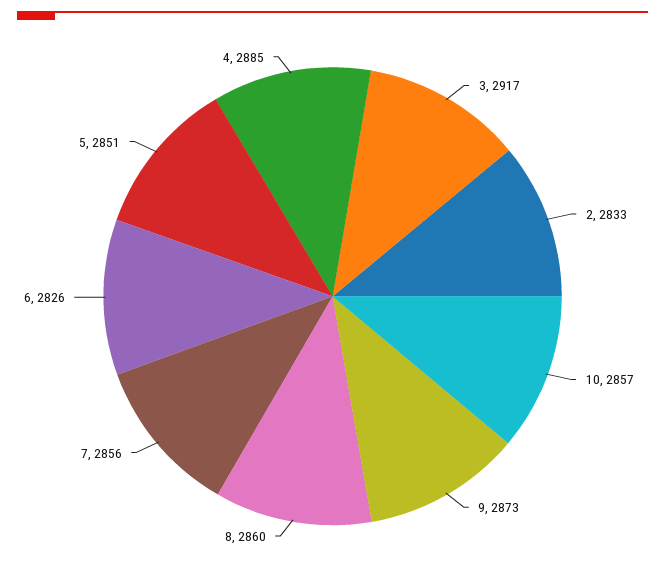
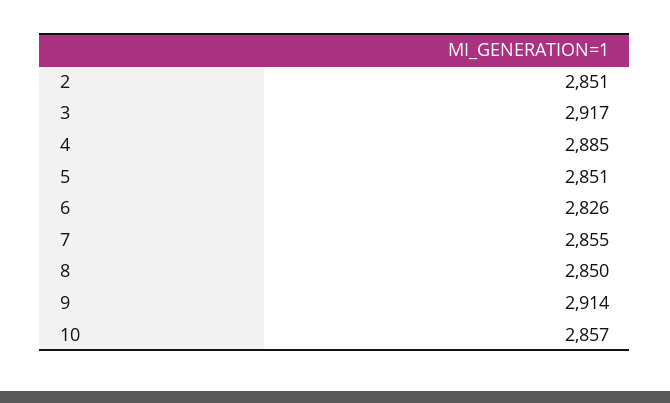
  {
    "3": 2917,
-   "2": 2833,
+   "2": 2851,
    "10": 2857,
-   "9": 2873,
+   "9": 2914,
-   "8": 2860,
+   "8": 2850,
-   "7": 2856,
+   "7": 2855,
    "6": 2826,
    "5": 2851,
    "4": 2885
  }

